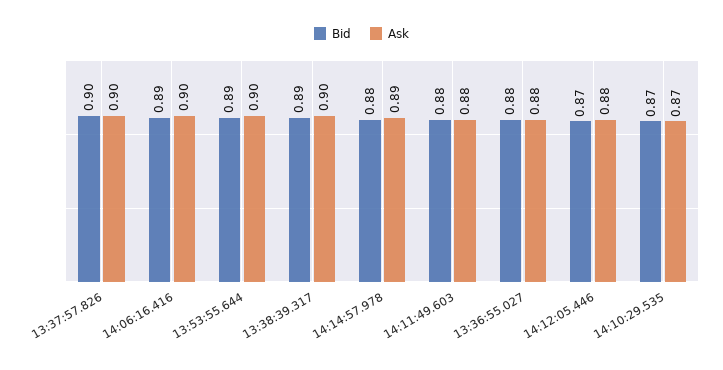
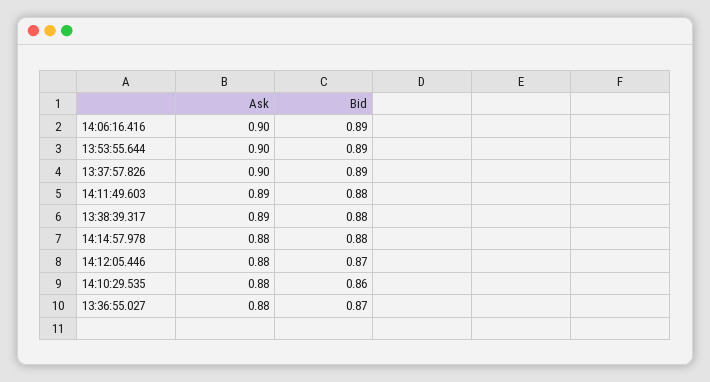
  {
    "Bid": {
-     "13:37:57.826": 0.9,
+     "13:37:57.826": 0.89,
      "14:06:16.416": 0.89,
      "13:53:55.644": 0.89,
-     "13:38:39.317": 0.89,
+     "13:38:39.317": 0.88,
      "14:14:57.978": 0.88,
      "14:11:49.603": 0.88,
-     "13:36:55.027": 0.88,
+     "13:36:55.027": 0.87,
      "14:12:05.446": 0.87,
-     "14:10:29.535": 0.87
+     "14:10:29.535": 0.86
    },
    "Ask": {
      "13:37:57.826": 0.9,
      "14:06:16.416": 0.9,
      "13:53:55.644": 0.9,
-     "13:38:39.317": 0.9,
+     "13:38:39.317": 0.89,
-     "14:14:57.978": 0.89,
+     "14:14:57.978": 0.88,
-     "14:11:49.603": 0.88,
+     "14:11:49.603": 0.89,
      "13:36:55.027": 0.88,
      "14:12:05.446": 0.88,
-     "14:10:29.535": 0.87
+     "14:10:29.535": 0.88
    }
  }

